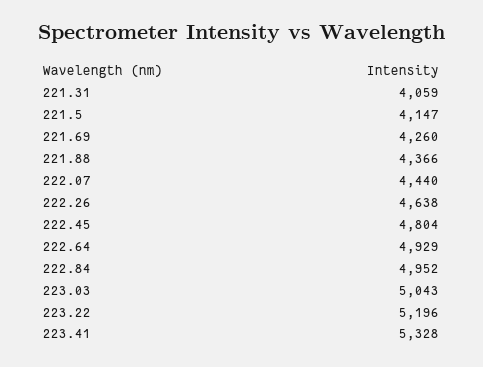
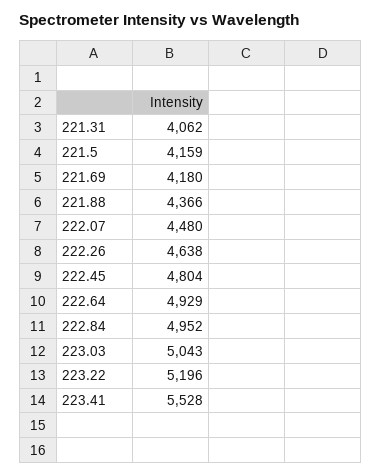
  {
-   "221.31": 4059,
+   "221.31": 4062,
-   "221.5": 4147,
+   "221.5": 4159,
-   "221.69": 4260,
+   "221.69": 4180,
    "221.88": 4366,
-   "222.07": 4440,
+   "222.07": 4480,
    "222.26": 4638,
    "222.45": 4804,
    "222.64": 4929,
    "222.84": 4952,
    "223.03": 5043,
    "223.22": 5196,
-   "223.41": 5328
+   "223.41": 5528
  }

